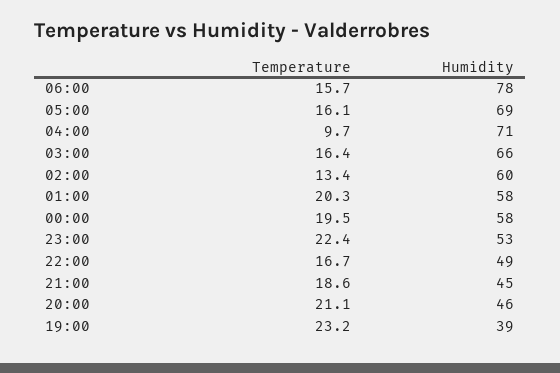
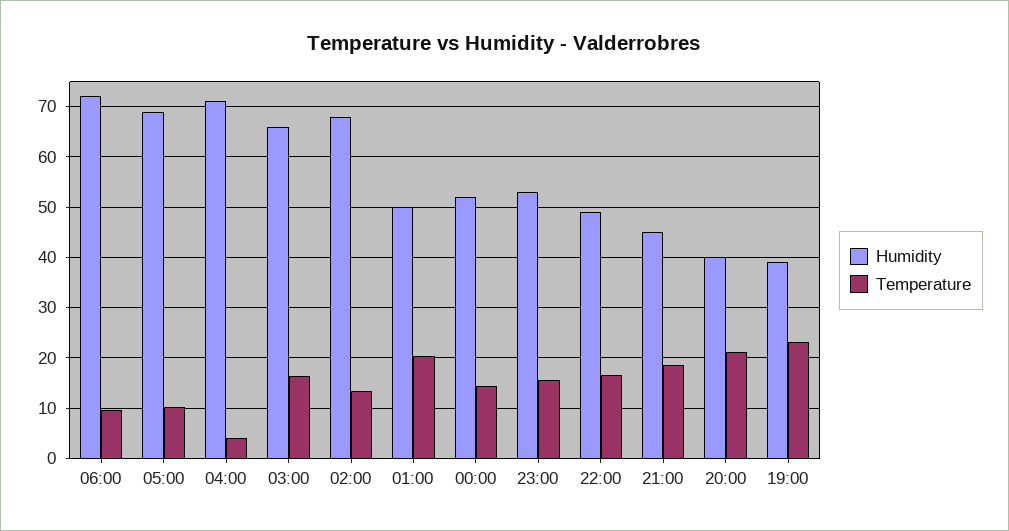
  {
    "Temperature": {
-     "06:00": 15.7,
+     "06:00": 10,
-     "05:00": 16.1,
+     "05:00": 10,
-     "04:00": 9.7,
+     "04:00": 4,
      "03:00": 16.4,
      "02:00": 13.4,
      "01:00": 20.3,
-     "00:00": 19.5,
+     "00:00": 14,
-     "23:00": 22.4,
+     "23:00": 16,
      "22:00": 16.7,
      "21:00": 18.6,
      "20:00": 21.1,
      "19:00": 23.2
    },
    "Humidity": {
-     "06:00": 78,
+     "06:00": 72,
      "05:00": 69,
      "04:00": 71,
      "03:00": 66,
-     "02:00": 60,
+     "02:00": 68,
-     "01:00": 58,
+     "01:00": 50,
-     "00:00": 58,
+     "00:00": 52,
      "23:00": 53,
      "22:00": 49,
      "21:00": 45,
-     "20:00": 46,
+     "20:00": 40,
      "19:00": 39
    }
  }

